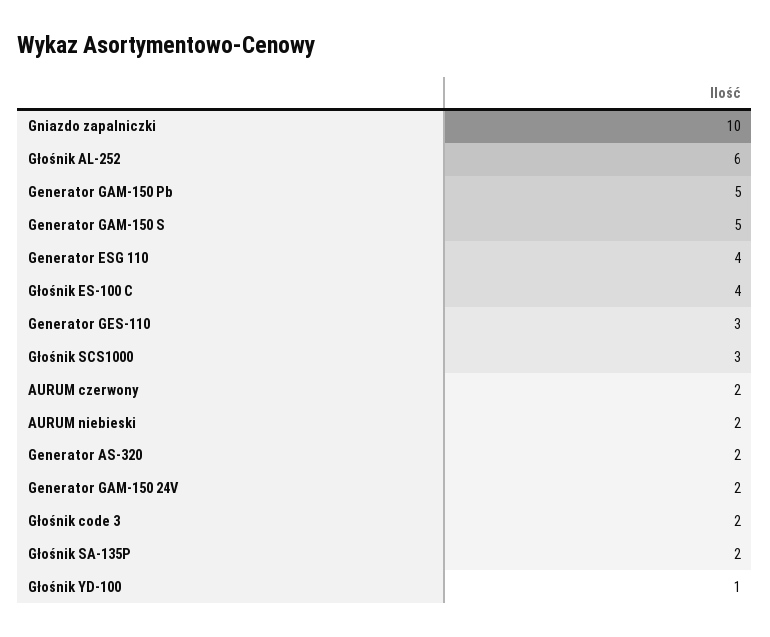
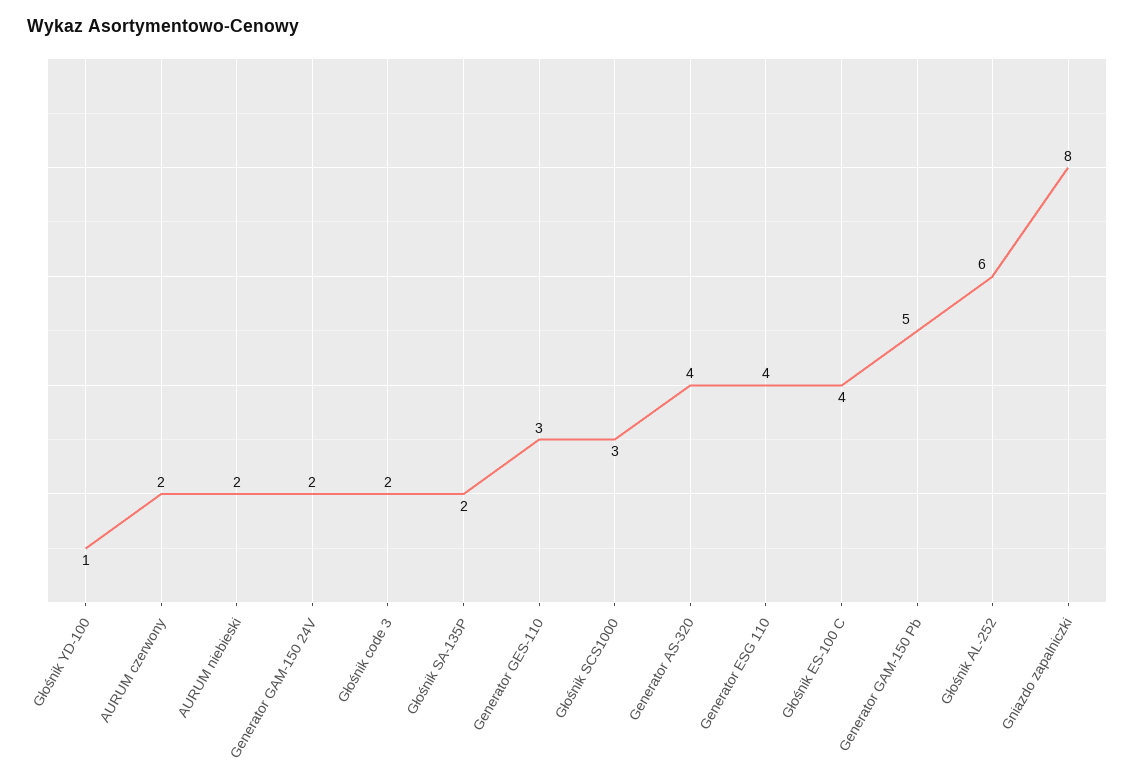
  {
-   "Gniazdo zapalniczki": 10,
+   "Gniazdo zapalniczki": 8,
    "Głośnik AL-252": 6,
    "Generator GAM-150 Pb": 5,
-   "Generator GAM-150 S": 5,
    "Generator ESG 110": 4,
    "Głośnik ES-100 C": 4,
    "Generator GES-110": 3,
    "Głośnik SCS1000": 3,
    "AURUM czerwony": 2,
    "AURUM niebieski": 2,
-   "Generator AS-320": 2,
+   "Generator AS-320": 4,
    "Generator GAM-150 24V": 2,
    "Głośnik code 3": 2,
    "Głośnik SA-135P": 2,
    "Głośnik YD-100": 1
  }

